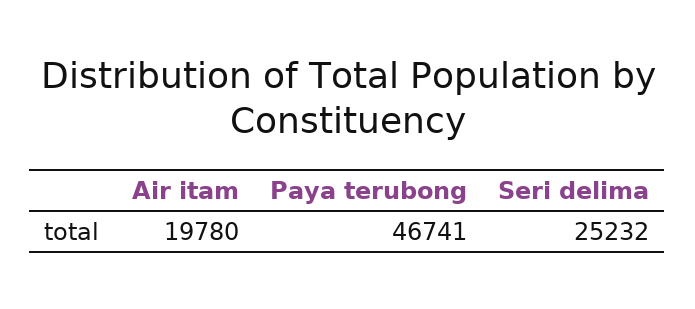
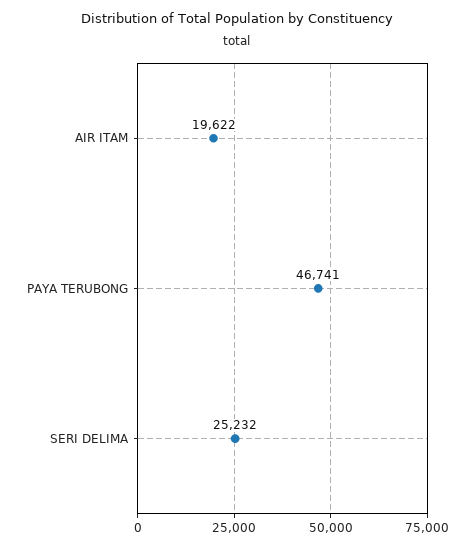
  {
-   "Air itam": 19780,
+   "Air itam": 19622,
    "Paya terubong": 46741,
    "Seri delima": 25232
  }

